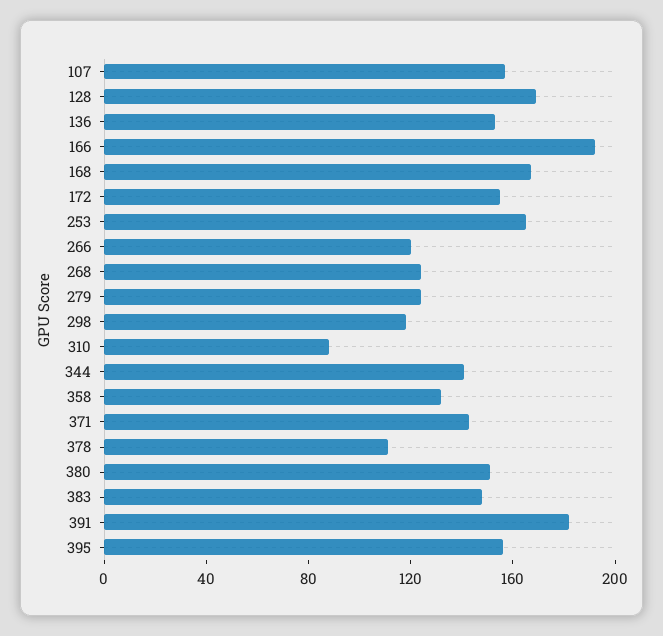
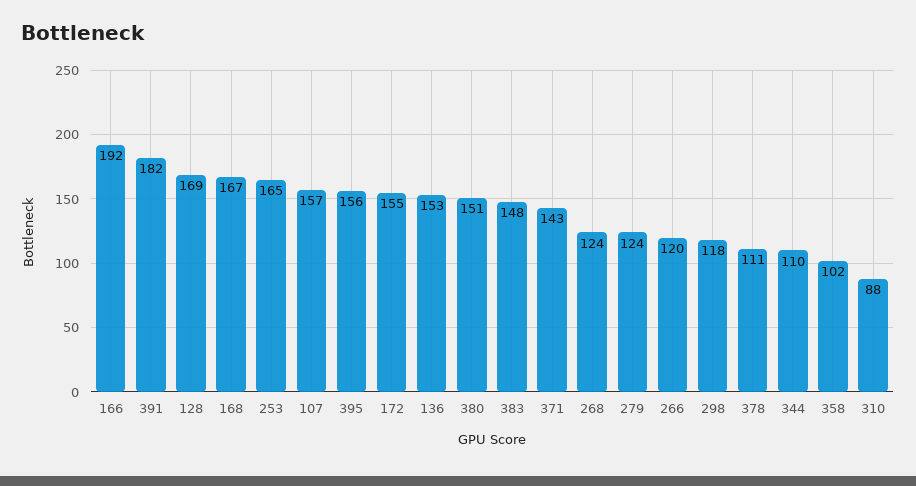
  {
    "107": 157,
    "128": 169,
    "136": 153,
    "166": 192,
    "168": 167,
    "172": 155,
    "253": 165,
    "266": 120,
    "268": 124,
    "279": 124,
    "298": 118,
    "310": 88,
-   "344": 140,
+   "344": 110,
-   "358": 130,
+   "358": 102,
    "371": 143,
    "378": 111,
    "380": 151,
    "383": 148,
    "391": 182,
    "395": 156
  }

